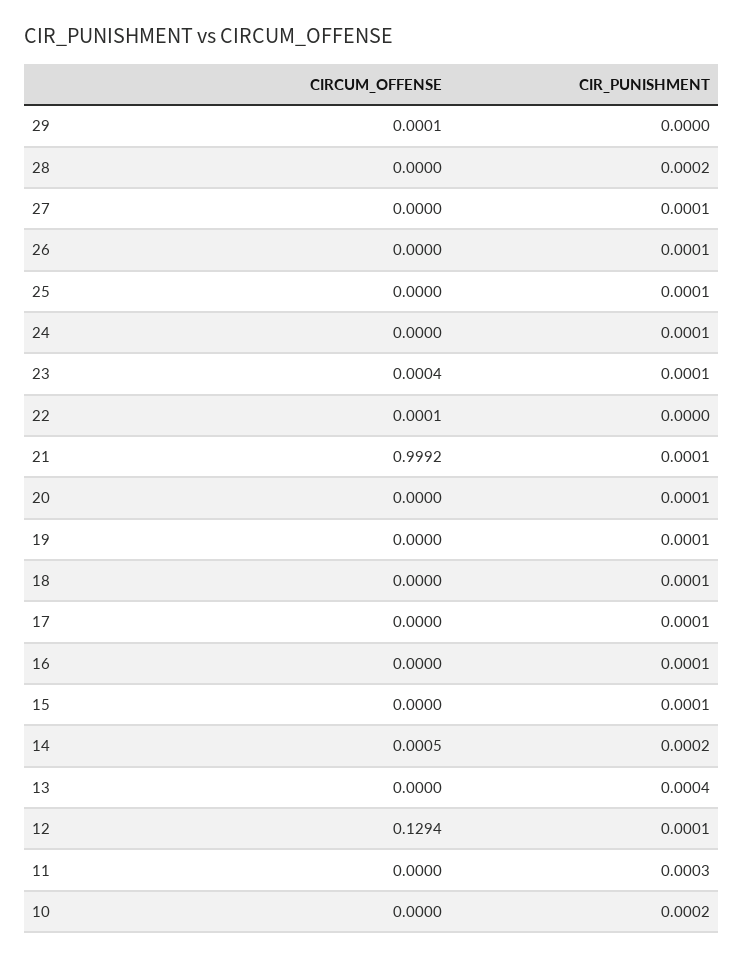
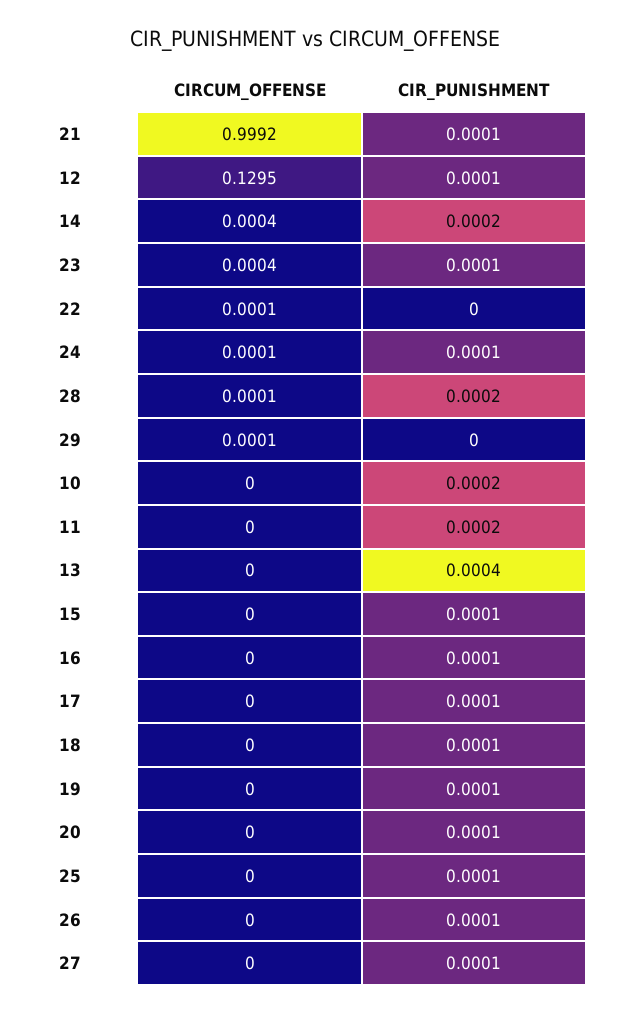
  {
    "CIRCUM_OFFENSE": {
      "29": 0.0001,
-     "28": 0,
+     "28": 0.0001,
      "27": 0,
      "26": 0,
      "25": 0,
-     "24": 0,
+     "24": 0.0001,
      "23": 0.0004,
      "22": 0.0001,
      "21": 0.9992,
      "20": 0,
      "19": 0,
      "18": 0,
      "17": 0,
      "16": 0,
      "15": 0,
-     "14": 0.0005,
+     "14": 0.0004,
      "13": 0,
-     "12": 0.1294,
+     "12": 0.1295,
      "11": 0,
      "10": 0
    },
    "CIR_PUNISHMENT": {
      "29": 0,
      "28": 0.0002,
      "27": 0.0001,
      "26": 0.0001,
      "25": 0.0001,
      "24": 0.0001,
      "23": 0.0001,
      "22": 0,
      "21": 0.0001,
      "20": 0.0001,
      "19": 0.0001,
      "18": 0.0001,
      "17": 0.0001,
      "16": 0.0001,
      "15": 0.0001,
      "14": 0.0002,
      "13": 0.0004,
      "12": 0.0001,
-     "11": 0.0003,
+     "11": 0.0002,
      "10": 0.0002
    }
  }

